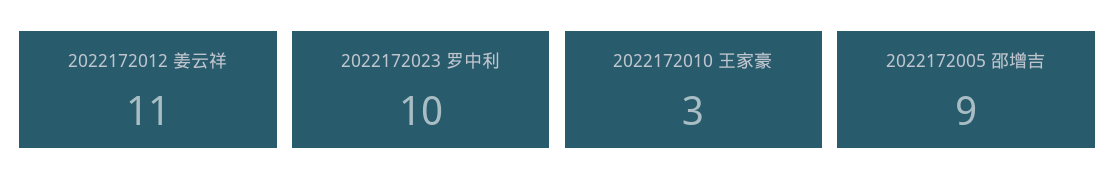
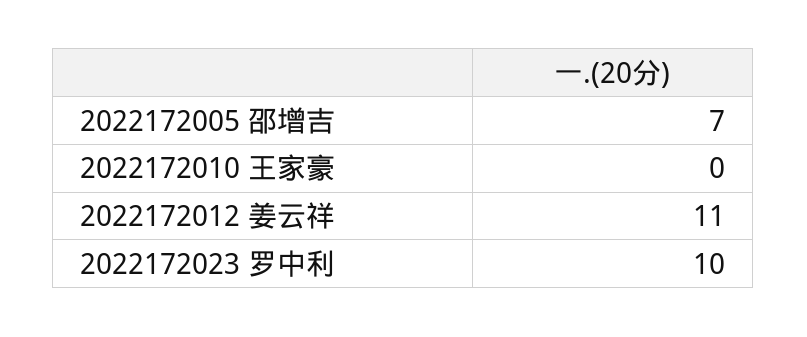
  {
    "2022172012 姜云祥": 11,
    "2022172023 罗中利": 10,
-   "2022172010 王家豪": 3,
+   "2022172010 王家豪": 0,
-   "2022172005 邵增吉": 9
+   "2022172005 邵增吉": 7
  }

